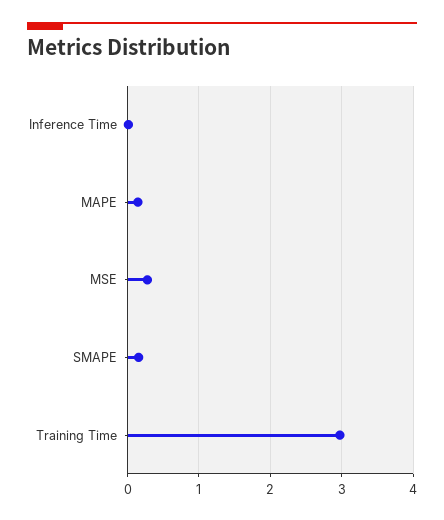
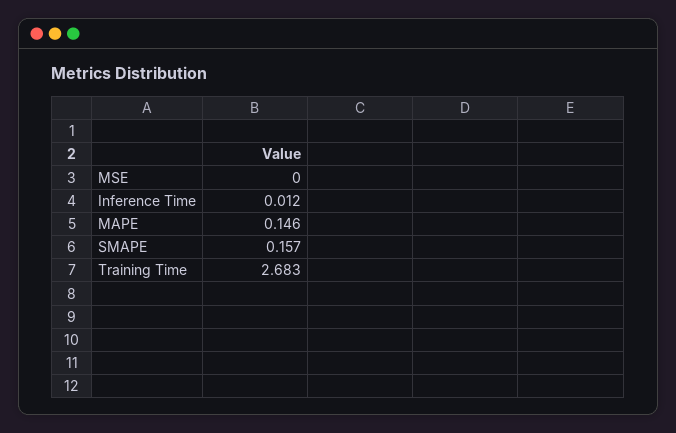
  {
    "Inference Time": 0.012,
    "MAPE": 0.146,
-   "MSE": 0.3,
+   "MSE": 0,
    "SMAPE": 0.157,
-   "Training Time": 3
+   "Training Time": 2.683
  }

